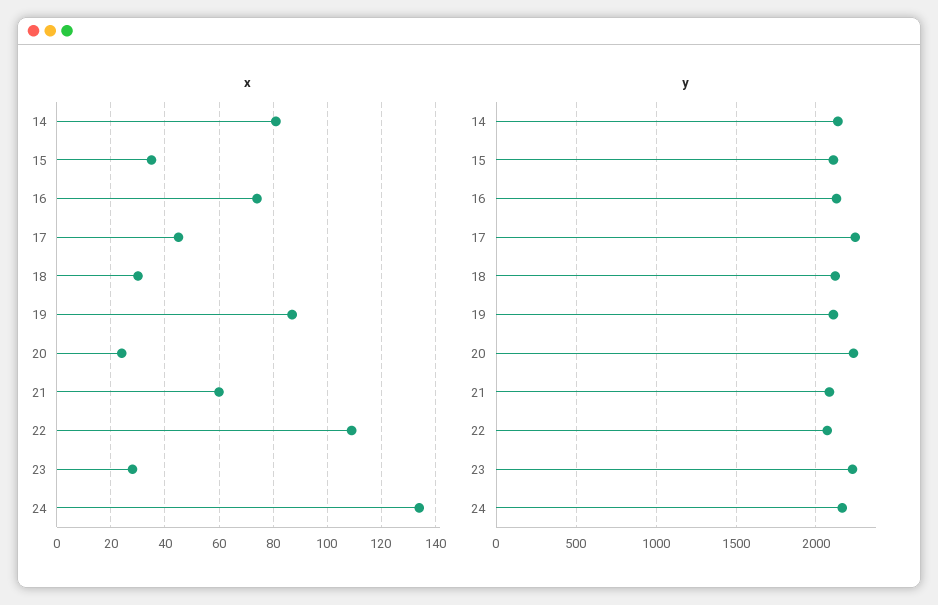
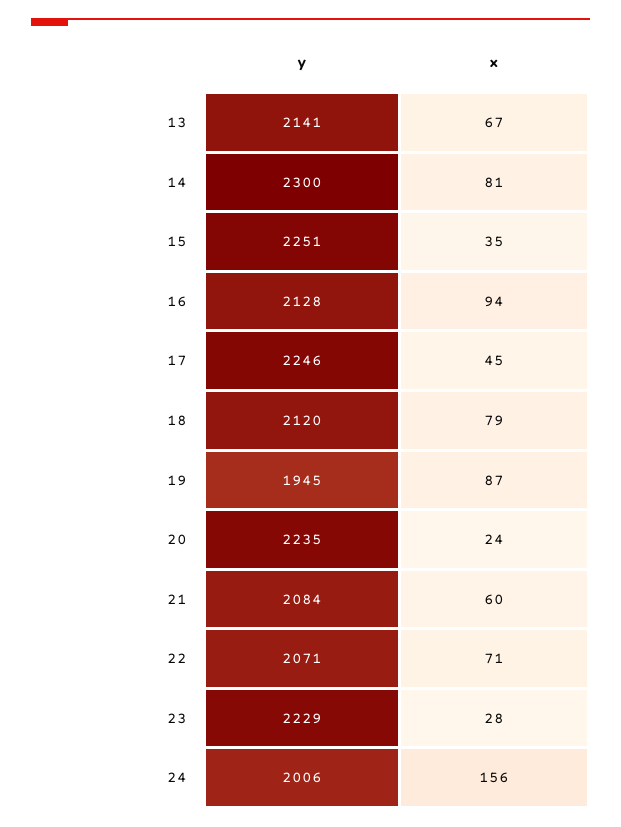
  {
    "x": {
      "14": 81,
      "15": 35,
-     "16": 75,
+     "16": 94,
      "17": 45,
-     "18": 30,
+     "18": 79,
      "19": 87,
      "20": 24,
      "21": 60,
-     "22": 110,
+     "22": 71,
      "23": 28,
-     "24": 135
+     "24": 156,
+     "13": 67
    },
    "y": {
-     "14": 2150,
+     "14": 2300,
-     "15": 2100,
+     "15": 2251,
      "16": 2128,
      "17": 2246,
      "18": 2120,
-     "19": 2100,
+     "19": 1945,
      "20": 2235,
      "21": 2084,
      "22": 2071,
      "23": 2229,
-     "24": 2150
+     "24": 2006,
+     "13": 2141
    }
  }

